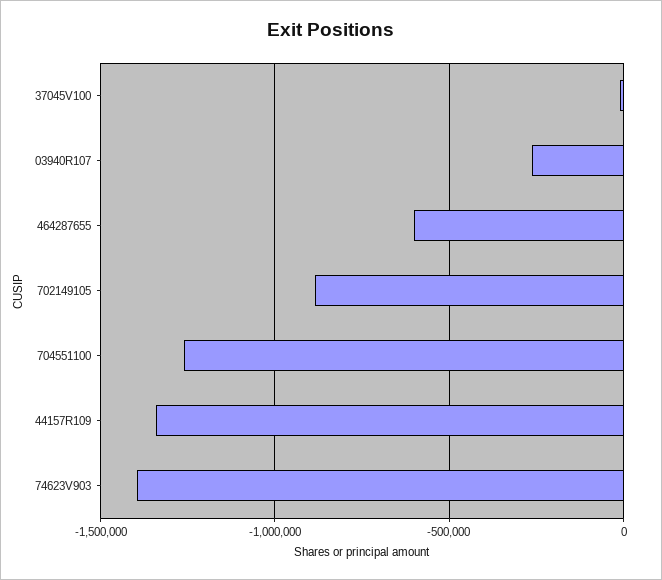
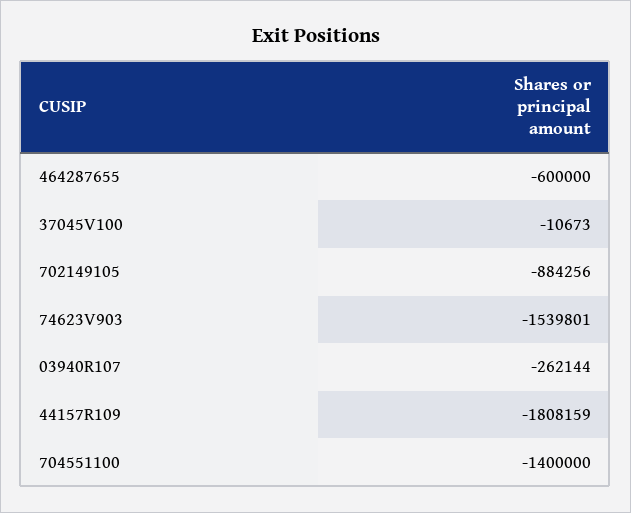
  {
    "37045V100": -10673,
    "03940R107": -262144,
    "464287655": -600000,
    "702149105": -884256,
-   "704551100": -1250000,
+   "704551100": -1400000,
-   "44157R109": -1350000,
+   "44157R109": -1808159,
-   "74623V903": -1400000
+   "74623V903": -1539801
  }

